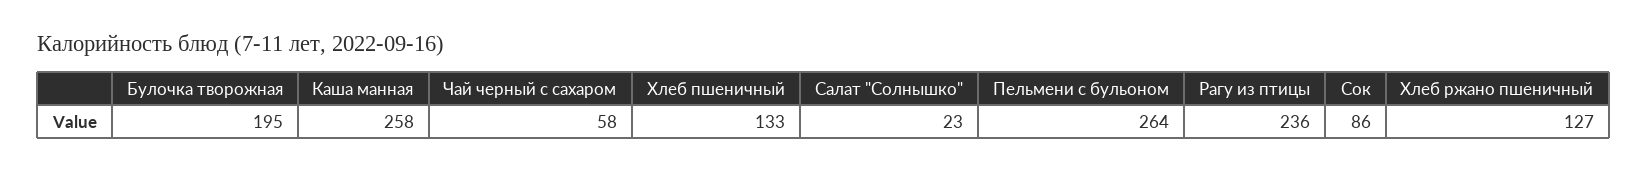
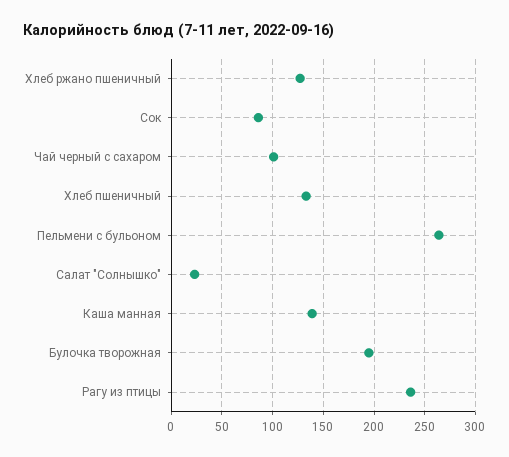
  {
    "Булочка творожная": 195,
-   "Каша манная": 258,
+   "Каша манная": 140,
-   "Чай черный с сахаром": 58,
+   "Чай черный с сахаром": 100,
    "Хлеб пшеничный": 133,
    "Салат \"Солнышко\"": 23,
    "Пельмени с бульоном": 264,
    "Рагу из птицы": 236,
    "Сок": 86,
    "Хлеб ржано пшеничный": 127
  }

